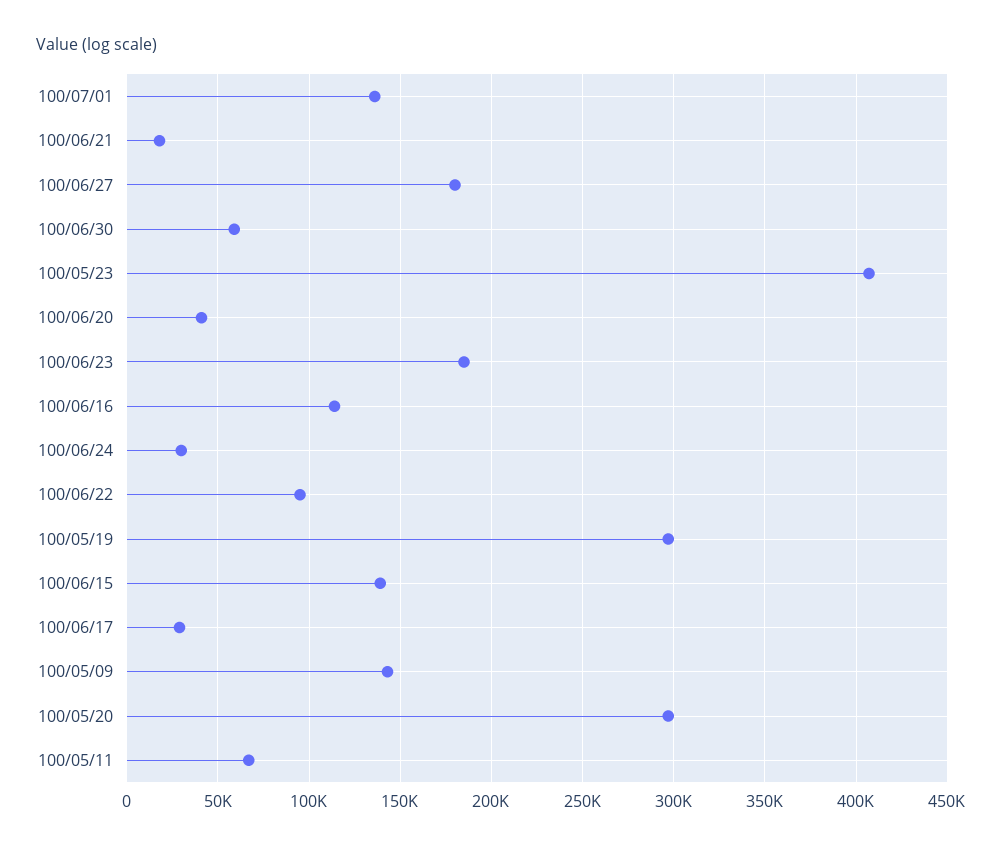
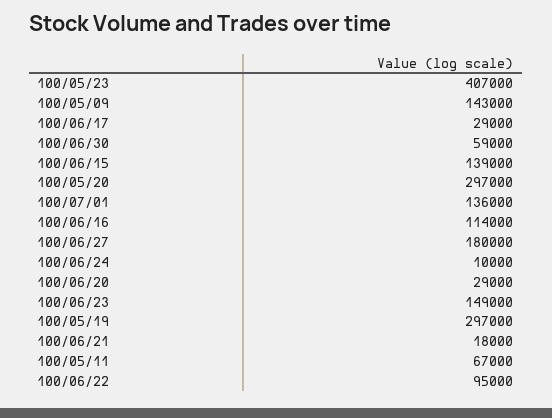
  {
    "100/07/01": 136000,
    "100/06/21": 18000,
    "100/06/27": 180000,
    "100/06/30": 59000,
    "100/05/23": 407000,
-   "100/06/20": 40000,
+   "100/06/20": 29000,
-   "100/06/23": 185000,
+   "100/06/23": 149000,
    "100/06/16": 114000,
-   "100/06/24": 30000,
+   "100/06/24": 10000,
    "100/06/22": 95000,
    "100/05/19": 297000,
    "100/06/15": 139000,
    "100/06/17": 29000,
    "100/05/09": 143000,
    "100/05/20": 297000,
    "100/05/11": 67000
  }

